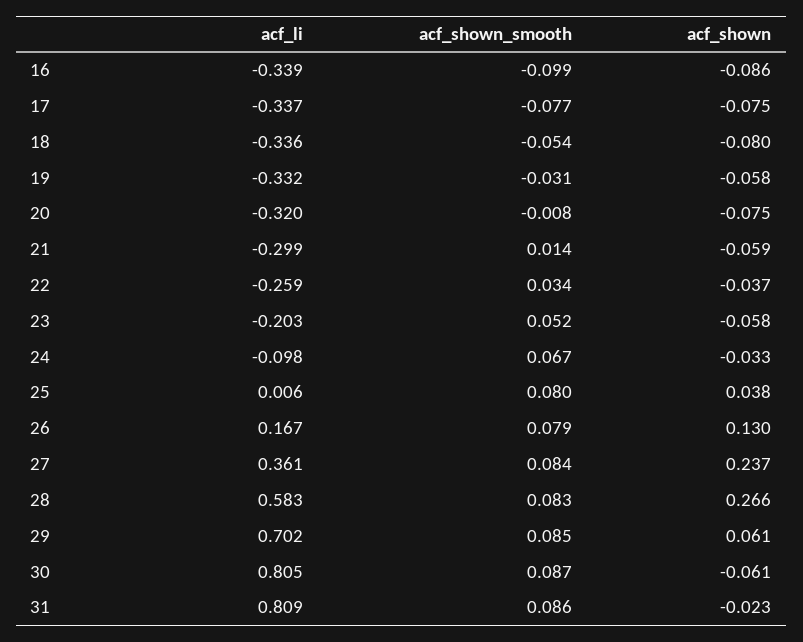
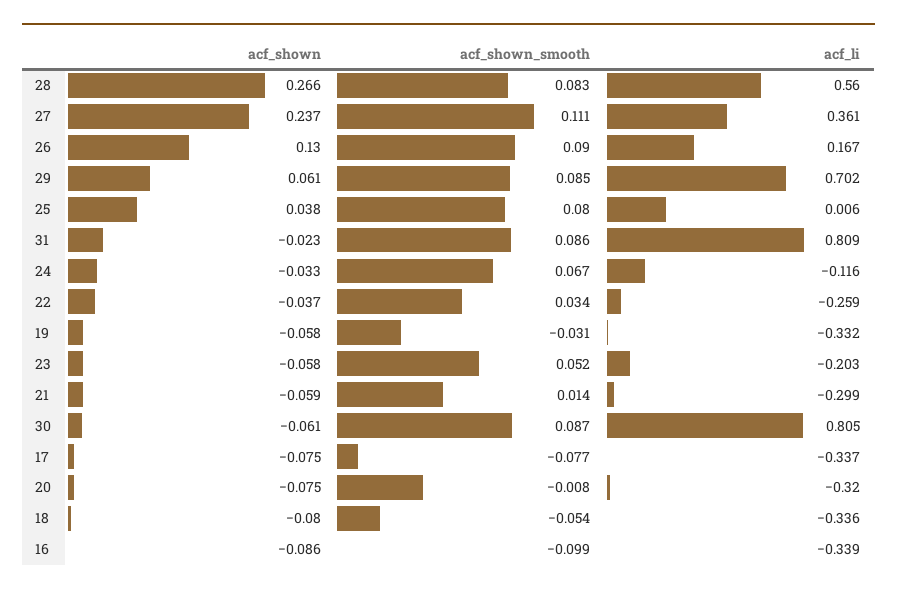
  {
    "acf_li": {
      "16": -0.339,
      "17": -0.337,
      "18": -0.336,
      "19": -0.332,
      "20": -0.32,
      "21": -0.299,
      "22": -0.259,
      "23": -0.203,
-     "24": -0.098,
+     "24": -0.116,
      "25": 0.006,
      "26": 0.167,
      "27": 0.361,
-     "28": 0.583,
+     "28": 0.56,
      "29": 0.702,
      "30": 0.805,
      "31": 0.809
    },
    "acf_shown_smooth": {
      "16": -0.099,
      "17": -0.077,
      "18": -0.054,
      "19": -0.031,
      "20": -0.008,
      "21": 0.014,
      "22": 0.034,
      "23": 0.052,
      "24": 0.067,
      "25": 0.08,
-     "26": 0.079,
+     "26": 0.09,
-     "27": 0.084,
+     "27": 0.111,
      "28": 0.083,
      "29": 0.085,
      "30": 0.087,
      "31": 0.086
    },
    "acf_shown": {
      "16": -0.086,
      "17": -0.075,
      "18": -0.08,
      "19": -0.058,
      "20": -0.075,
      "21": -0.059,
      "22": -0.037,
      "23": -0.058,
      "24": -0.033,
      "25": 0.038,
      "26": 0.13,
      "27": 0.237,
      "28": 0.266,
      "29": 0.061,
      "30": -0.061,
      "31": -0.023
    }
  }

